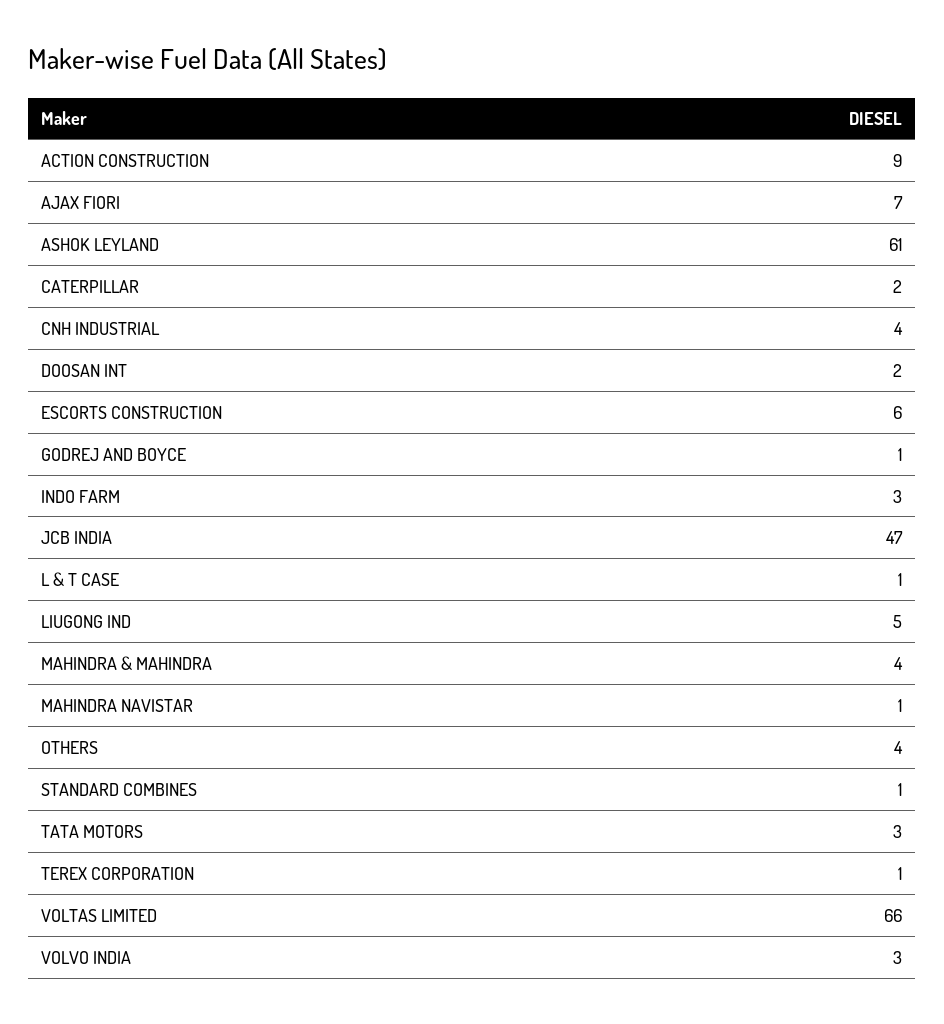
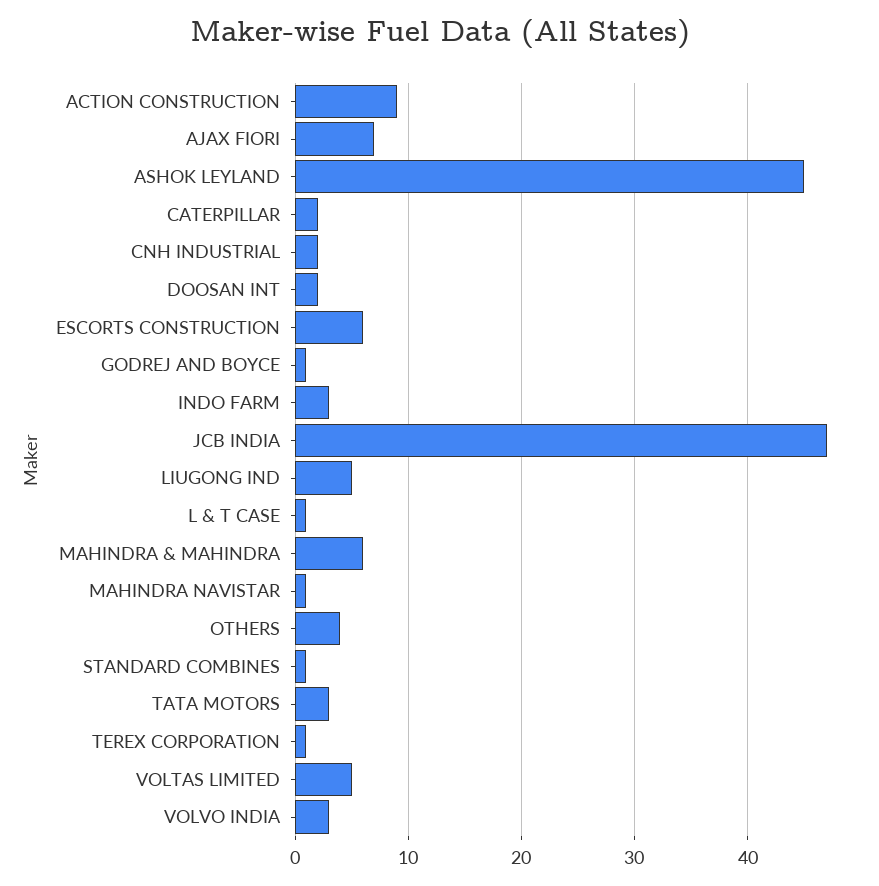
  {
    "ACTION CONSTRUCTION": 9,
    "AJAX FIORI": 7,
-   "ASHOK LEYLAND": 61,
+   "ASHOK LEYLAND": 45,
    "CATERPILLAR": 2,
-   "CNH INDUSTRIAL": 4,
+   "CNH INDUSTRIAL": 2,
    "DOOSAN INT": 2,
    "ESCORTS CONSTRUCTION": 6,
    "GODREJ AND BOYCE": 1,
    "INDO FARM": 3,
    "JCB INDIA": 47,
    "L & T CASE": 1,
    "LIUGONG IND": 5,
-   "MAHINDRA & MAHINDRA": 4,
+   "MAHINDRA & MAHINDRA": 6,
    "MAHINDRA NAVISTAR": 1,
    "OTHERS": 4,
    "STANDARD COMBINES": 1,
    "TATA MOTORS": 3,
    "TEREX CORPORATION": 1,
-   "VOLTAS LIMITED": 66,
+   "VOLTAS LIMITED": 5,
    "VOLVO INDIA": 3
  }

